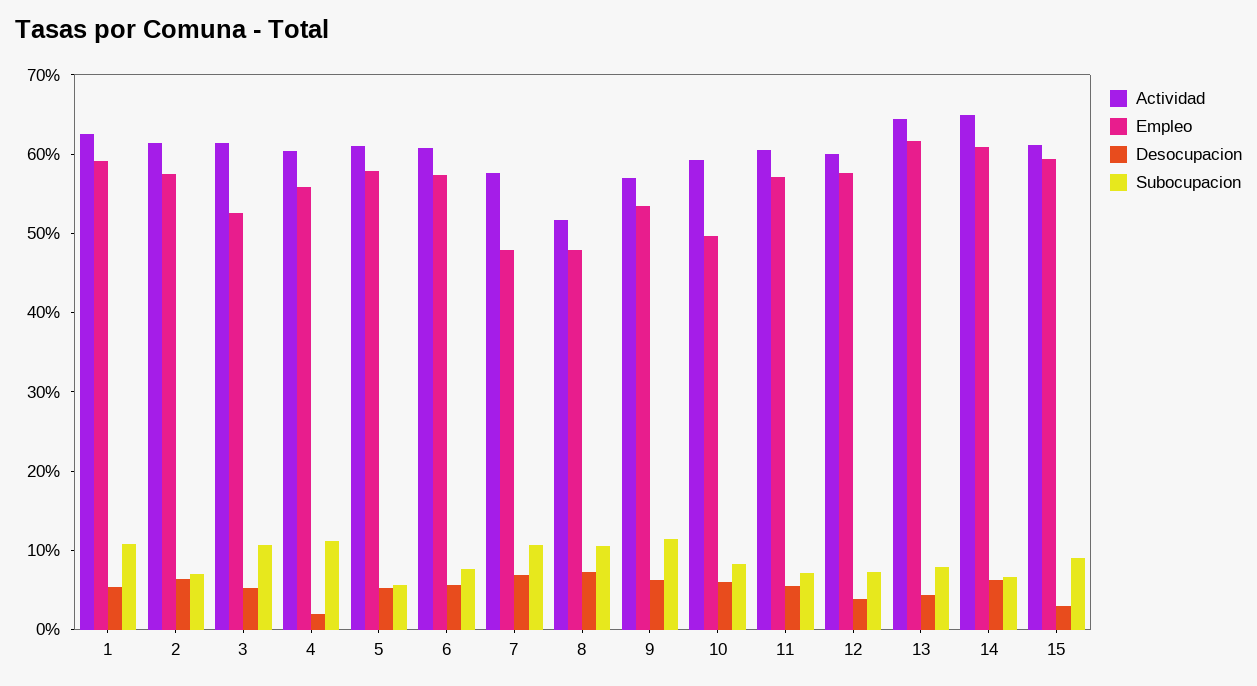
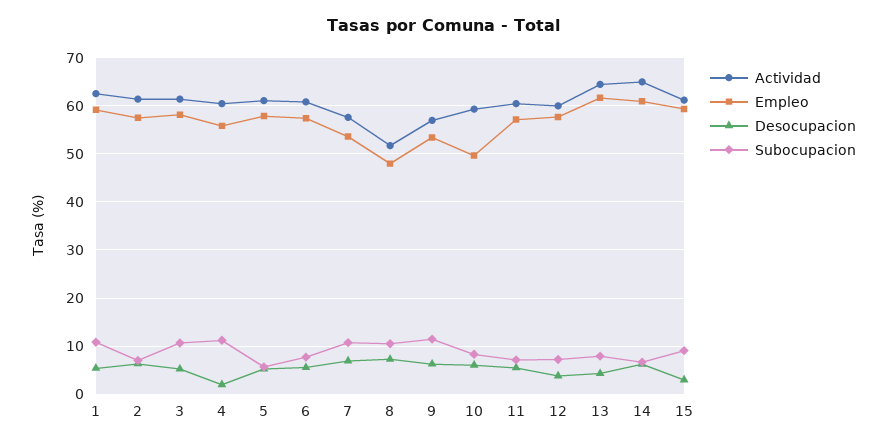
  {
    "Actividad": {
      "1": 62,
      "2": 62,
      "3": 62,
      "4": 60,
      "5": 62,
      "6": 60,
      "7": 58,
      "8": 52,
      "9": 56,
      "10": 60,
      "11": 60,
      "12": 60,
      "13": 64,
      "14": 64,
      "15": 62
    },
    "Empleo": {
      "1": 60,
      "2": 58,
-     "3": 52,
+     "3": 58,
      "4": 56,
      "5": 58,
      "6": 58,
-     "7": 48,
+     "7": 54,
      "8": 48,
      "9": 54,
      "10": 50,
      "11": 58,
      "12": 58,
      "13": 62,
      "14": 60,
      "15": 60
    },
    "Desocupacion": {
      "1": 6,
      "2": 6,
      "3": 6,
      "4": 2,
      "5": 6,
      "6": 6,
      "7": 6,
      "8": 8,
      "9": 6,
      "10": 6,
      "11": 6,
      "12": 4,
      "13": 4,
      "14": 6,
      "15": 2
    },
    "Subocupacion": {
      "1": 10,
      "2": 8,
      "3": 10,
      "4": 12,
      "5": 6,
      "6": 8,
      "7": 10,
      "8": 10,
      "9": 12,
      "10": 8,
      "11": 8,
      "12": 8,
      "13": 8,
      "14": 6,
      "15": 10
    }
  }

